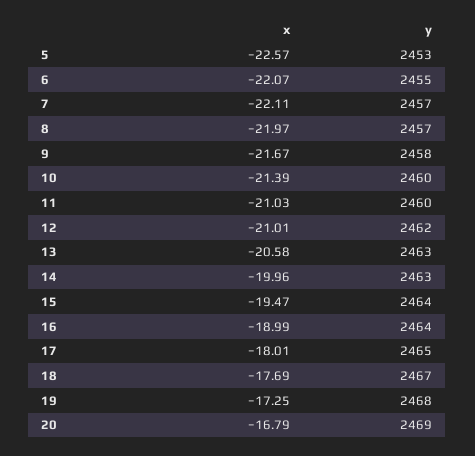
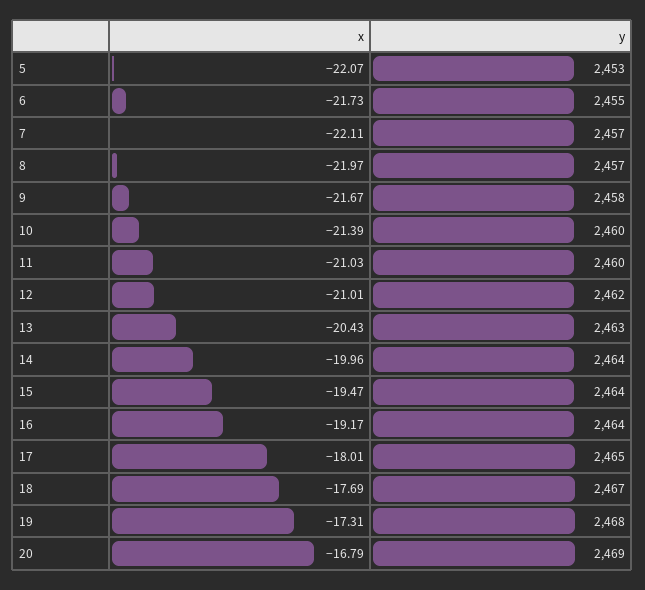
  {
    "x": {
-     "5": -22.57,
+     "5": -22.07,
-     "6": -22.07,
+     "6": -21.73,
      "7": -22.11,
      "8": -21.97,
      "9": -21.67,
      "10": -21.39,
      "11": -21.03,
      "12": -21.01,
-     "13": -20.58,
+     "13": -20.43,
      "14": -19.96,
      "15": -19.47,
-     "16": -18.99,
+     "16": -19.17,
      "17": -18.01,
      "18": -17.69,
-     "19": -17.25,
+     "19": -17.31,
      "20": -16.79
    },
    "y": {
      "5": 2453,
      "6": 2455,
      "7": 2457,
      "8": 2457,
      "9": 2458,
      "10": 2460,
      "11": 2460,
      "12": 2462,
      "13": 2463,
-     "14": 2463,
+     "14": 2464,
      "15": 2464,
      "16": 2464,
      "17": 2465,
      "18": 2467,
      "19": 2468,
      "20": 2469
    }
  }

